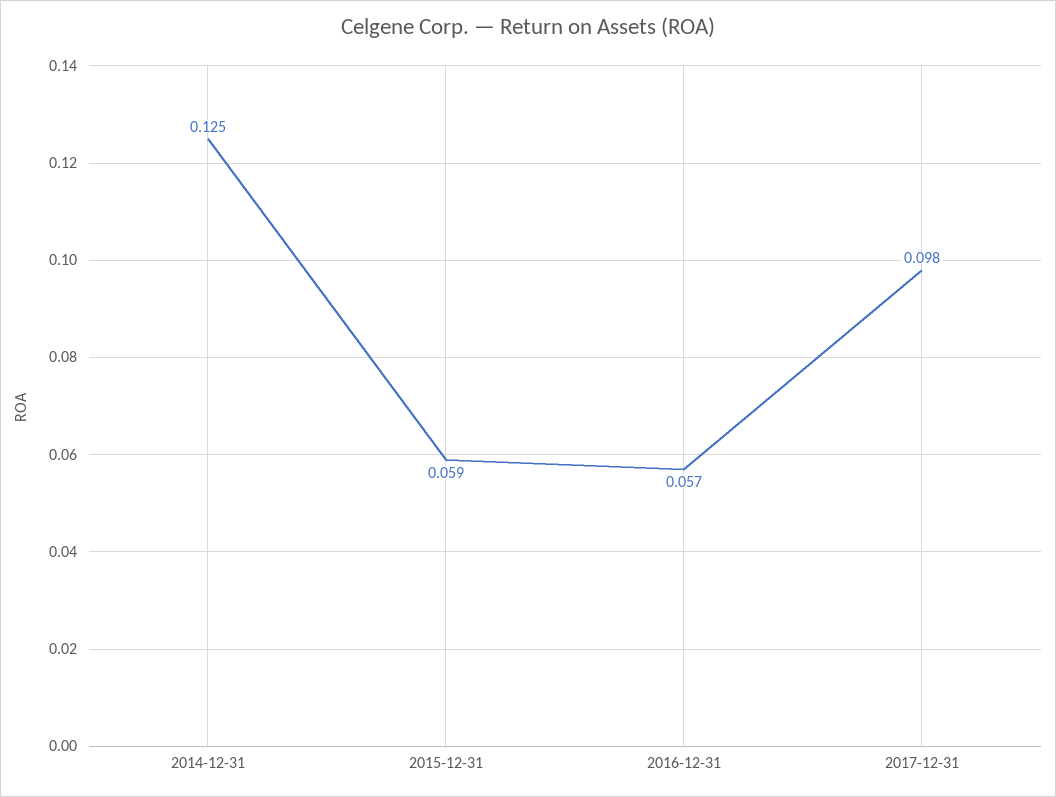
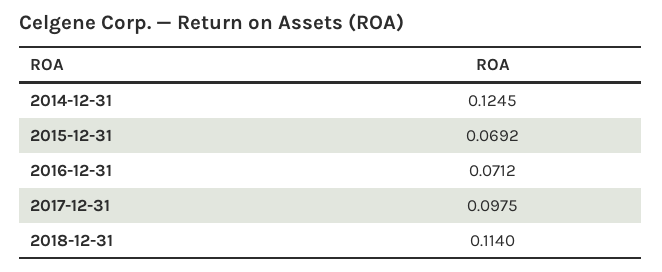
  {
    "2014-12-31": 0.1245,
-   "2015-12-31": 0.059,
+   "2015-12-31": 0.0692,
-   "2016-12-31": 0.057,
+   "2016-12-31": 0.0712,
-   "2017-12-31": 0.0975
+   "2017-12-31": 0.0975,
+   "2018-12-31": 0.114
  }

